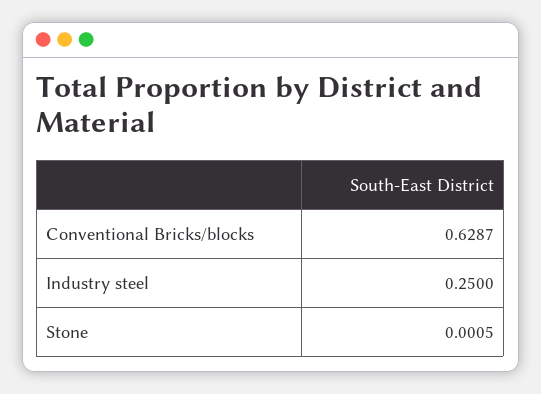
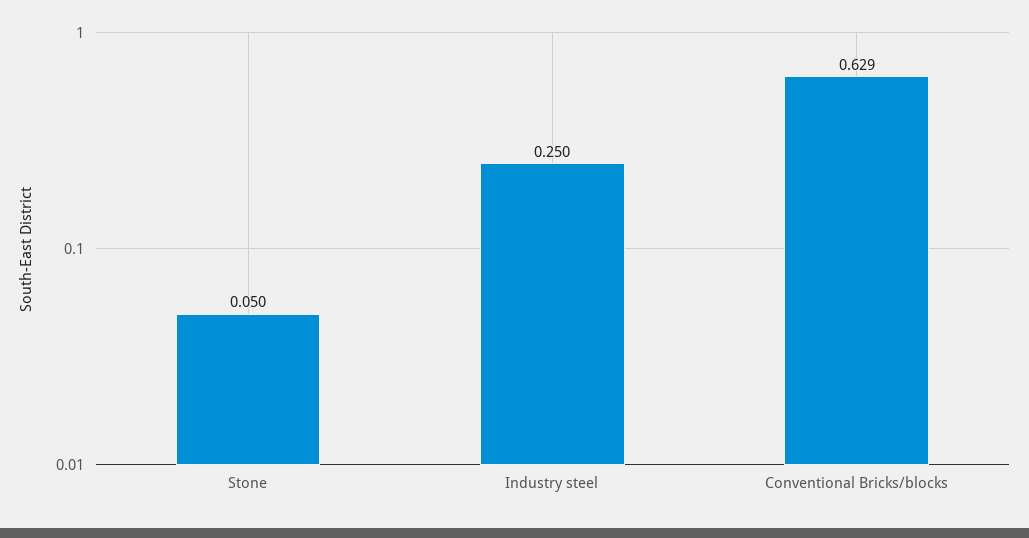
  {
    "Conventional Bricks/blocks": 0.6287,
    "Industry steel": 0.25,
-   "Stone": 0.0005
+   "Stone": 0.05
  }

